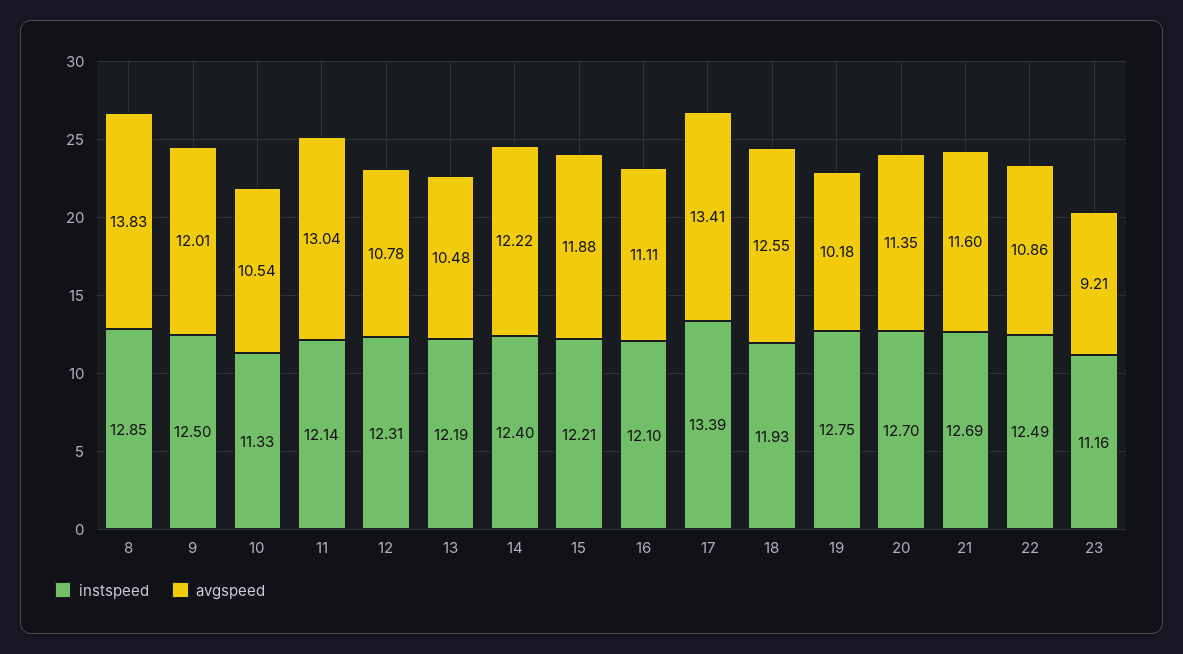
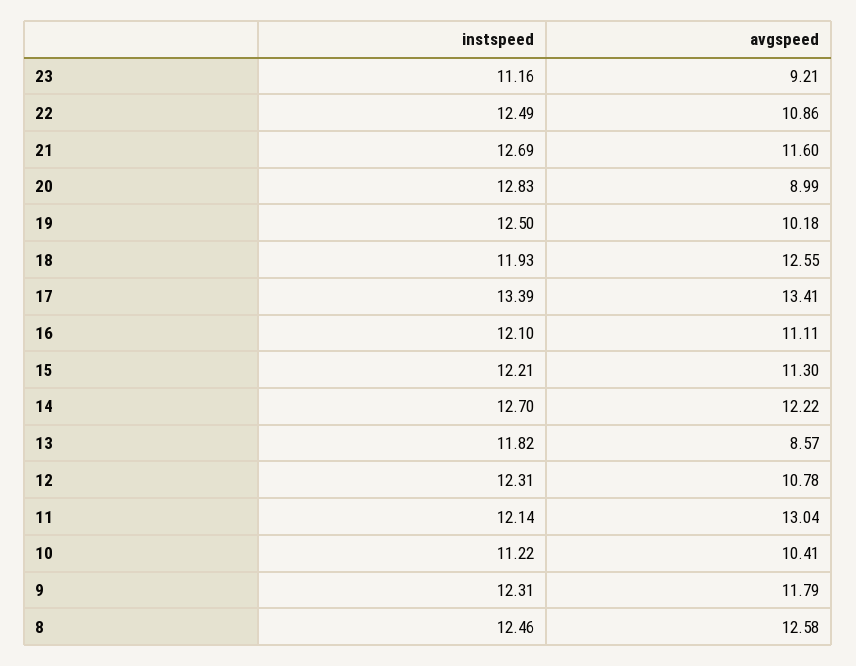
  {
    "instspeed": {
-     "8": 12.85,
+     "8": 12.46,
-     "9": 12.5,
+     "9": 12.31,
-     "10": 11.33,
+     "10": 11.22,
      "11": 12.14,
      "12": 12.31,
-     "13": 12.19,
+     "13": 11.82,
-     "14": 12.4,
+     "14": 12.7,
      "15": 12.21,
      "16": 12.1,
      "17": 13.39,
      "18": 11.93,
-     "19": 12.75,
+     "19": 12.5,
-     "20": 12.7,
+     "20": 12.83,
      "21": 12.69,
      "22": 12.49,
      "23": 11.16
    },
    "avgspeed": {
-     "8": 13.83,
+     "8": 12.58,
-     "9": 12.01,
+     "9": 11.79,
-     "10": 10.54,
+     "10": 10.41,
      "11": 13.04,
      "12": 10.78,
-     "13": 10.48,
+     "13": 8.57,
      "14": 12.22,
-     "15": 11.88,
+     "15": 11.3,
      "16": 11.11,
      "17": 13.41,
      "18": 12.55,
      "19": 10.18,
-     "20": 11.35,
+     "20": 8.99,
      "21": 11.6,
      "22": 10.86,
      "23": 9.21
    }
  }

